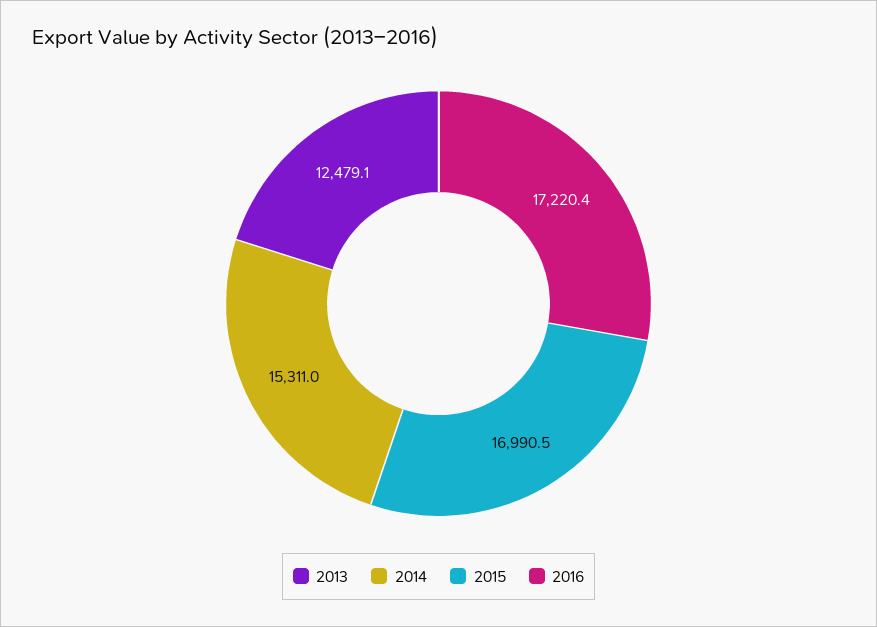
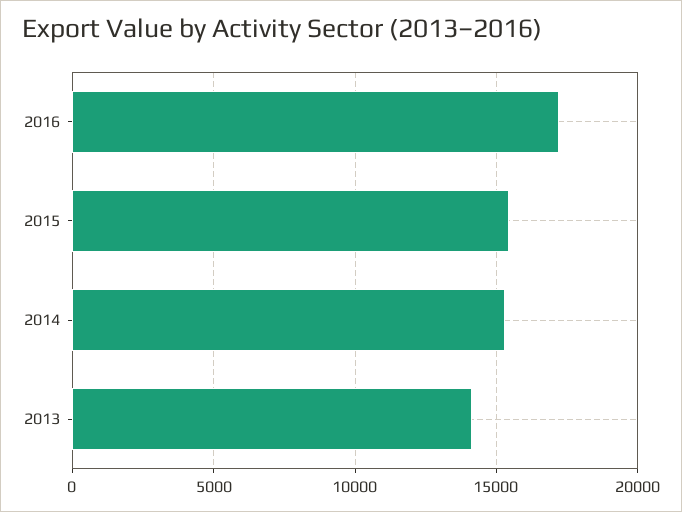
  {
-   "2013": 12479.1,
+   "2013": 14000,
    "2014": 15311,
-   "2015": 16990.5,
+   "2015": 15500,
    "2016": 17220.4
  }

